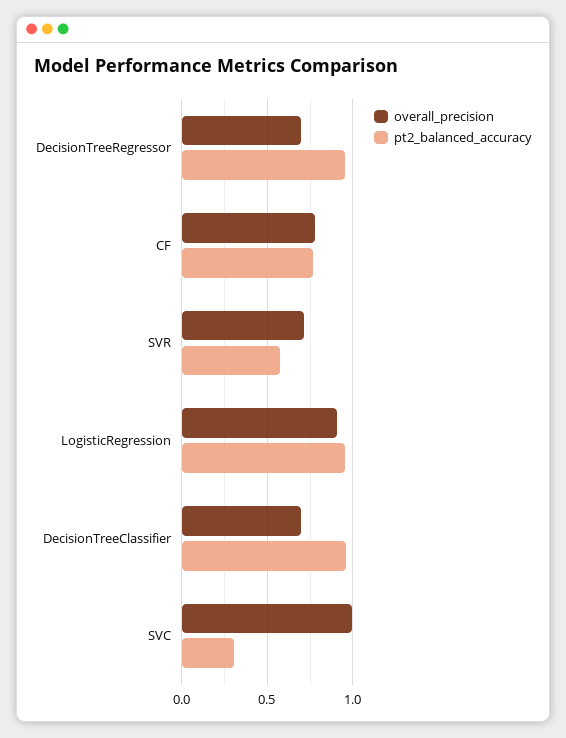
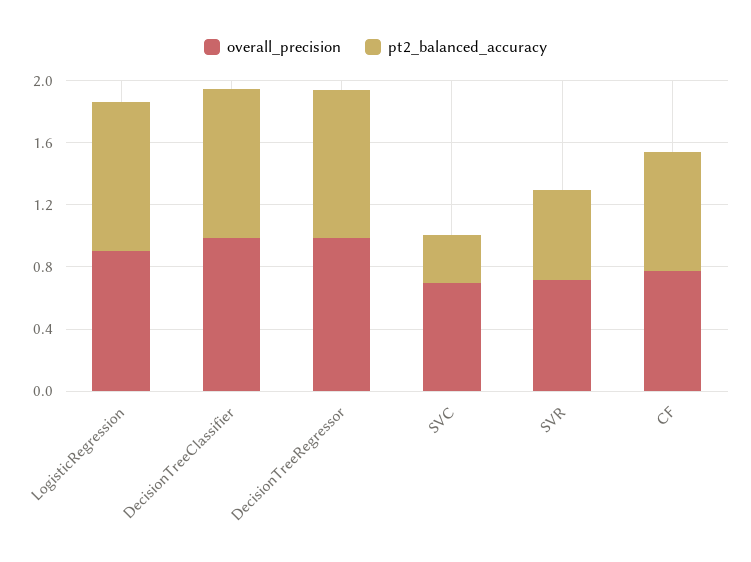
  {
    "overall_precision": {
-     "DecisionTreeRegressor": 0.7,
+     "DecisionTreeRegressor": 1,
      "CF": 0.8,
      "SVR": 0.7,
      "LogisticRegression": 0.9,
-     "DecisionTreeClassifier": 0.7,
+     "DecisionTreeClassifier": 1,
-     "SVC": 1
+     "SVC": 0.7
    },
    "pt2_balanced_accuracy": {
      "DecisionTreeRegressor": 0.95,
      "CF": 0.75,
      "SVR": 0.6,
      "LogisticRegression": 0.95,
      "DecisionTreeClassifier": 0.95,
      "SVC": 0.3
    }
  }

